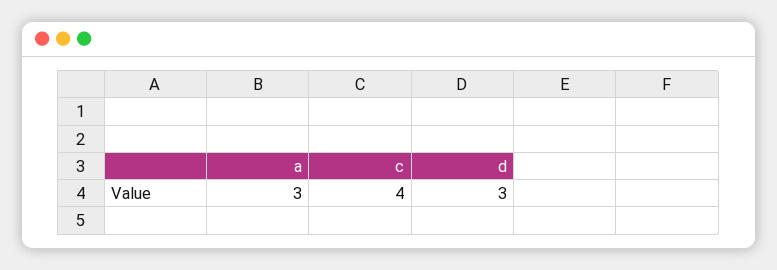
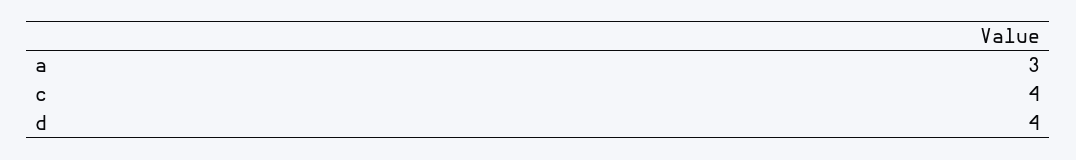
  {
    "a": 3,
    "c": 4,
-   "d": 3
+   "d": 4
  }

